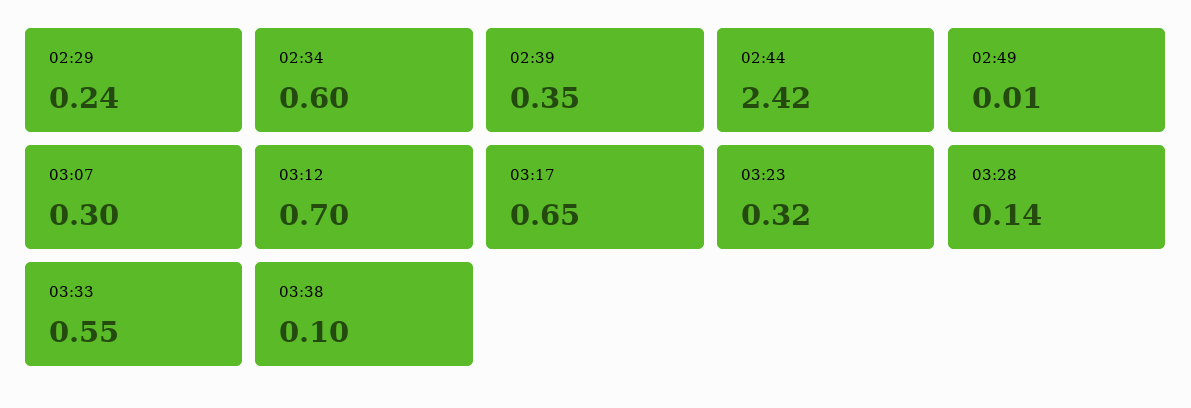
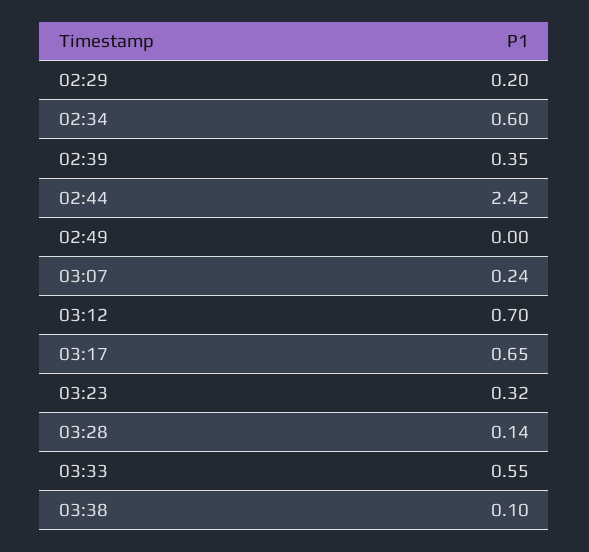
  {
-   "02:29": 0.24,
+   "02:29": 0.2,
    "02:34": 0.6,
    "02:39": 0.35,
    "02:44": 2.42,
-   "02:49": 0.01,
+   "02:49": 0,
-   "03:07": 0.3,
+   "03:07": 0.24,
    "03:12": 0.7,
    "03:17": 0.65,
    "03:23": 0.32,
    "03:28": 0.14,
    "03:33": 0.55,
    "03:38": 0.1
  }

